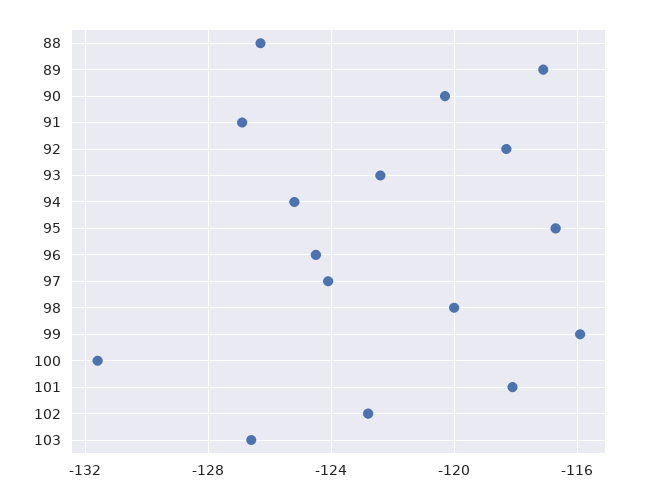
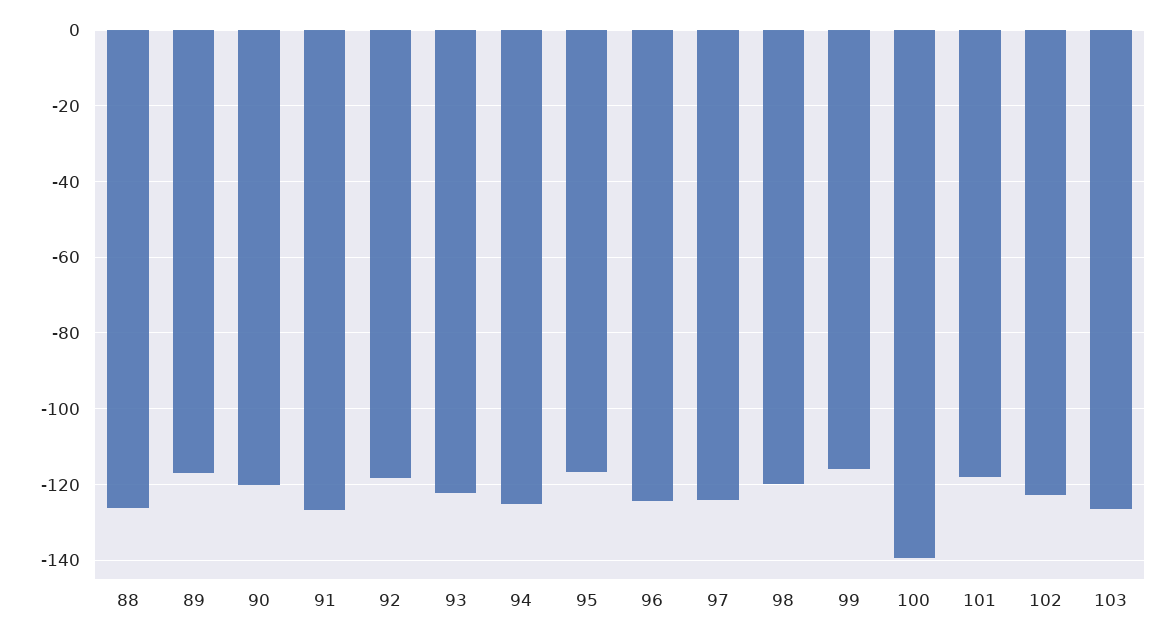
  {
    "88": -126.5,
    "89": -117,
    "90": -120.5,
    "91": -127,
    "92": -118.5,
    "93": -122.5,
    "94": -125,
    "95": -116.5,
    "96": -124.5,
    "97": -124,
    "98": -120,
    "99": -116,
-   "100": -131.5,
+   "100": -140,
    "101": -118,
    "102": -123,
    "103": -126.5
  }

